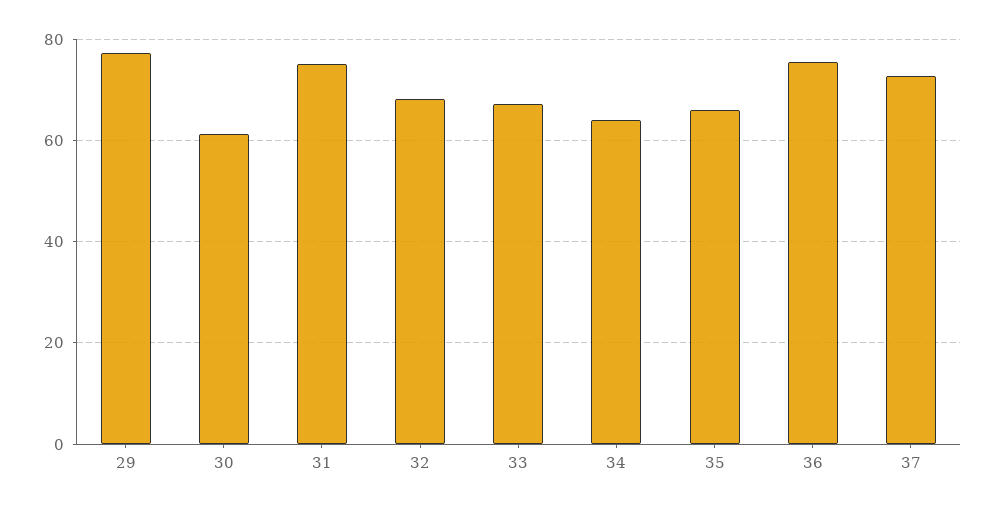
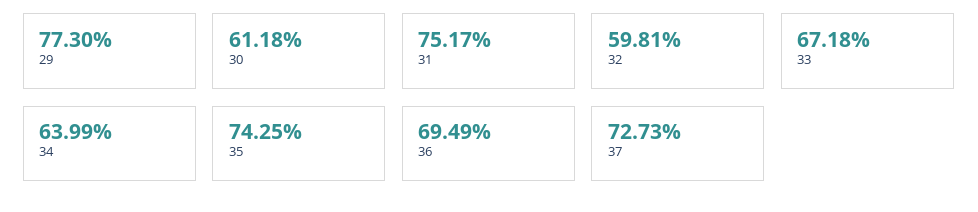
  {
    "29": 77.3,
    "30": 61.18,
    "31": 75.17,
-   "32": 68,
+   "32": 59.81,
    "33": 67.18,
    "34": 63.99,
-   "35": 66,
+   "35": 74.25,
-   "36": 76,
+   "36": 69.49,
    "37": 72.73
  }

